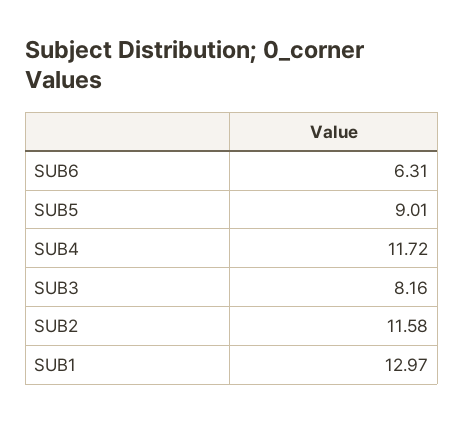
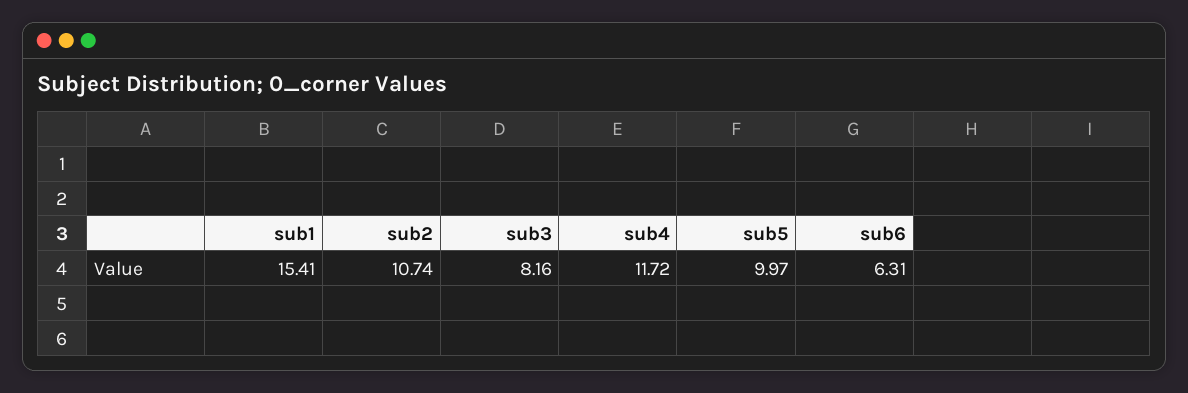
  {
    "SUB6": 6.31,
-   "SUB5": 9.01,
+   "SUB5": 9.97,
    "SUB4": 11.72,
    "SUB3": 8.16,
-   "SUB2": 11.58,
+   "SUB2": 10.74,
-   "SUB1": 12.97
+   "SUB1": 15.41
  }

